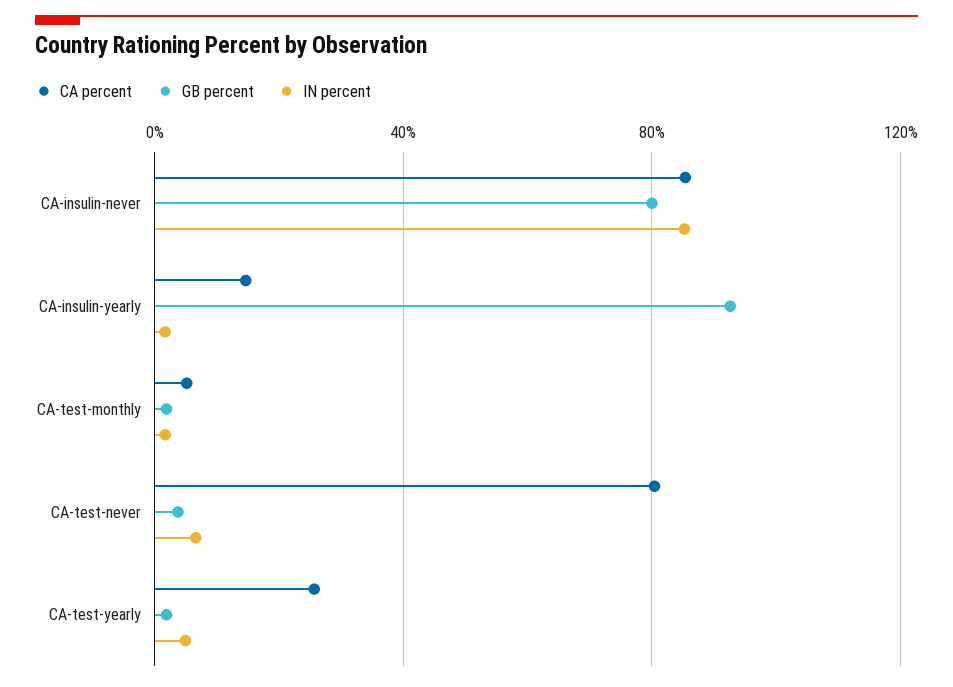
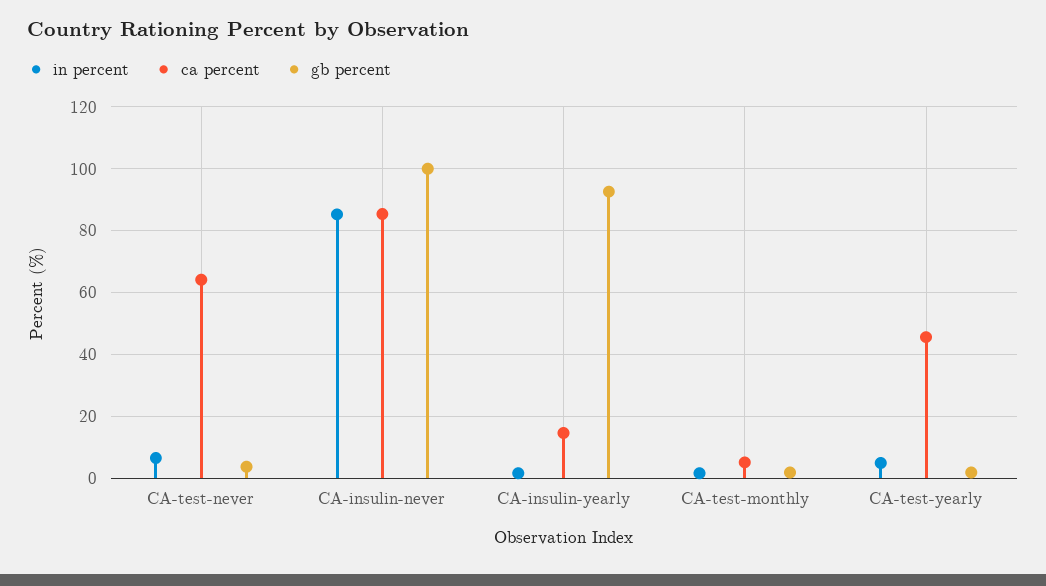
  {
    "CA percent": {
      "CA-insulin-never": 86,
      "CA-insulin-yearly": 14,
      "CA-test-monthly": 6,
-     "CA-test-never": 80,
+     "CA-test-never": 64,
-     "CA-test-yearly": 25
+     "CA-test-yearly": 46
    },
    "GB percent": {
-     "CA-insulin-never": 80,
+     "CA-insulin-never": 100,
      "CA-insulin-yearly": 92,
      "CA-test-monthly": 2,
      "CA-test-never": 4,
      "CA-test-yearly": 2
    },
    "IN percent": {
      "CA-insulin-never": 86,
      "CA-insulin-yearly": 2,
      "CA-test-monthly": 2,
      "CA-test-never": 6,
      "CA-test-yearly": 4
    }
  }

